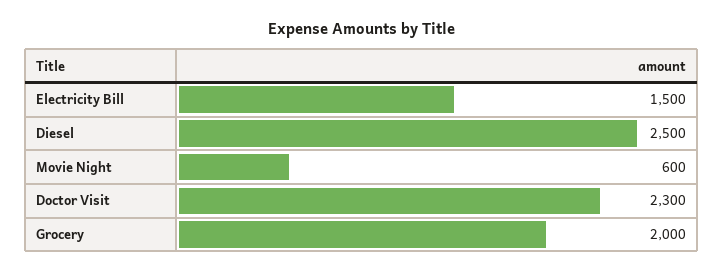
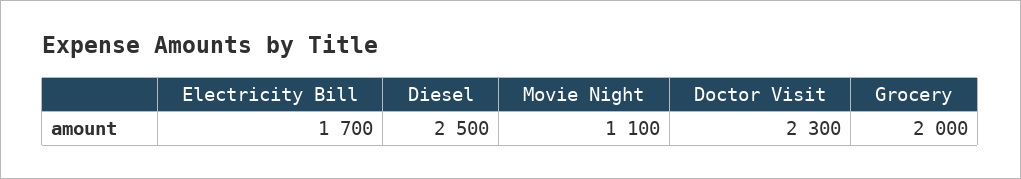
  {
-   "Electricity Bill": 1500,
+   "Electricity Bill": 1700,
    "Diesel": 2500,
-   "Movie Night": 600,
+   "Movie Night": 1100,
    "Doctor Visit": 2300,
    "Grocery": 2000
  }

